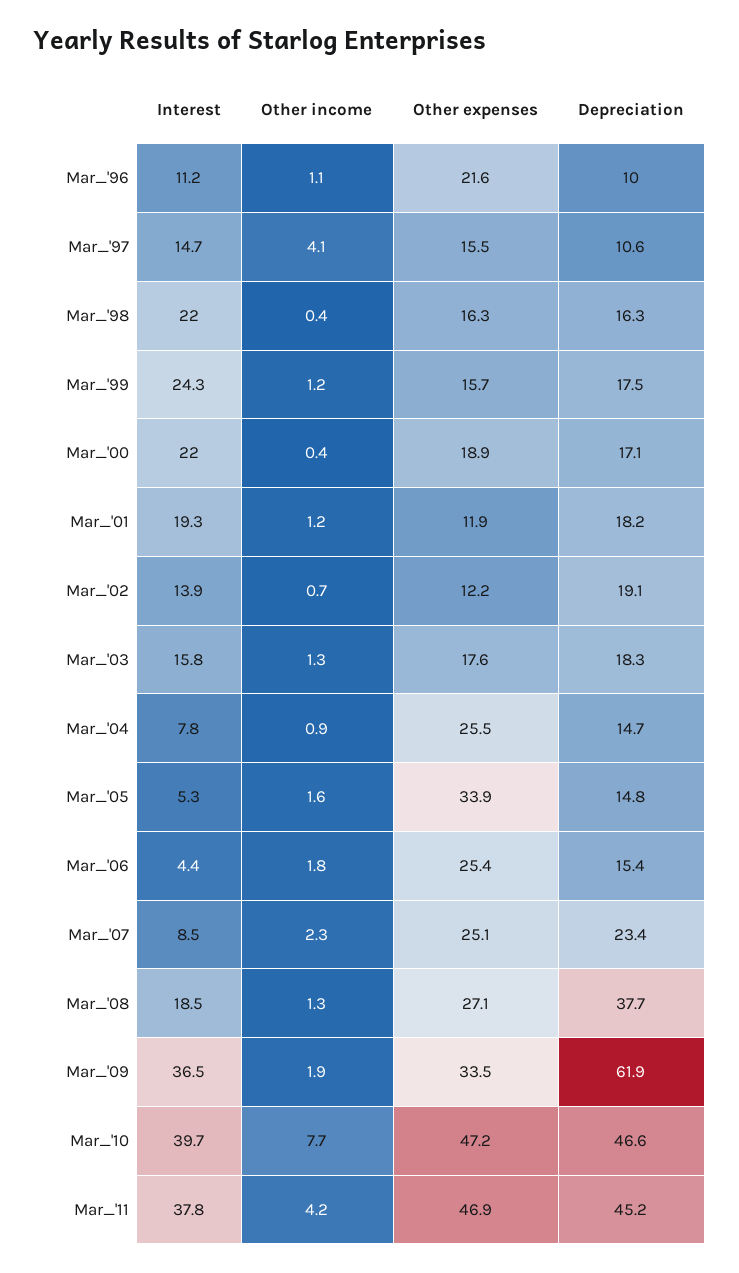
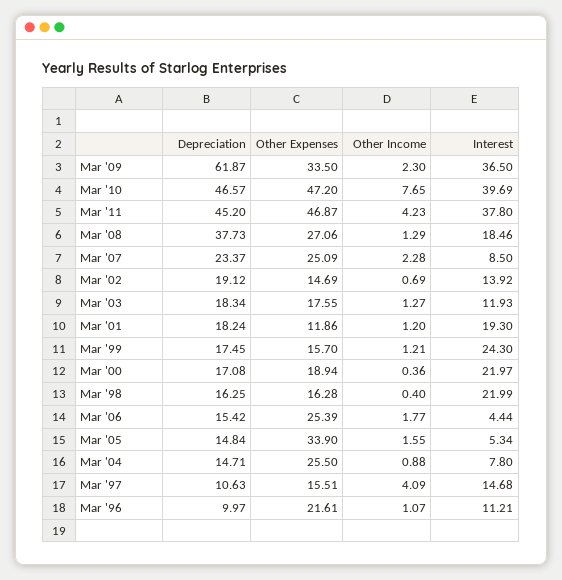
  {
    "Interest": {
      "Mar_'96": 11.21,
      "Mar_'97": 14.68,
      "Mar_'98": 21.99,
      "Mar_'99": 24.3,
      "Mar_'00": 21.97,
      "Mar_'01": 19.3,
      "Mar_'02": 13.92,
-     "Mar_'03": 15.8,
+     "Mar_'03": 11.93,
      "Mar_'04": 7.8,
      "Mar_'05": 5.34,
      "Mar_'06": 4.44,
      "Mar_'07": 8.5,
      "Mar_'08": 18.46,
      "Mar_'09": 36.5,
      "Mar_'10": 39.69,
      "Mar_'11": 37.8
    },
    "Other income": {
      "Mar_'96": 1.07,
      "Mar_'97": 4.09,
      "Mar_'98": 0.4,
      "Mar_'99": 1.21,
      "Mar_'00": 0.36,
      "Mar_'01": 1.2,
      "Mar_'02": 0.69,
      "Mar_'03": 1.27,
      "Mar_'04": 0.88,
      "Mar_'05": 1.55,
      "Mar_'06": 1.77,
      "Mar_'07": 2.28,
      "Mar_'08": 1.29,
-     "Mar_'09": 1.9,
+     "Mar_'09": 2.3,
      "Mar_'10": 7.65,
      "Mar_'11": 4.23
    },
    "Other expenses": {
      "Mar_'96": 21.61,
      "Mar_'97": 15.51,
      "Mar_'98": 16.28,
      "Mar_'99": 15.7,
      "Mar_'00": 18.94,
      "Mar_'01": 11.86,
-     "Mar_'02": 12.2,
+     "Mar_'02": 14.69,
      "Mar_'03": 17.55,
      "Mar_'04": 25.5,
      "Mar_'05": 33.9,
      "Mar_'06": 25.39,
      "Mar_'07": 25.09,
      "Mar_'08": 27.06,
      "Mar_'09": 33.5,
      "Mar_'10": 47.2,
      "Mar_'11": 46.87
    },
    "Depreciation": {
      "Mar_'96": 9.97,
      "Mar_'97": 10.63,
      "Mar_'98": 16.25,
      "Mar_'99": 17.45,
      "Mar_'00": 17.08,
      "Mar_'01": 18.24,
      "Mar_'02": 19.12,
      "Mar_'03": 18.34,
      "Mar_'04": 14.71,
      "Mar_'05": 14.84,
      "Mar_'06": 15.42,
      "Mar_'07": 23.37,
      "Mar_'08": 37.73,
      "Mar_'09": 61.87,
      "Mar_'10": 46.57,
      "Mar_'11": 45.2
    }
  }

